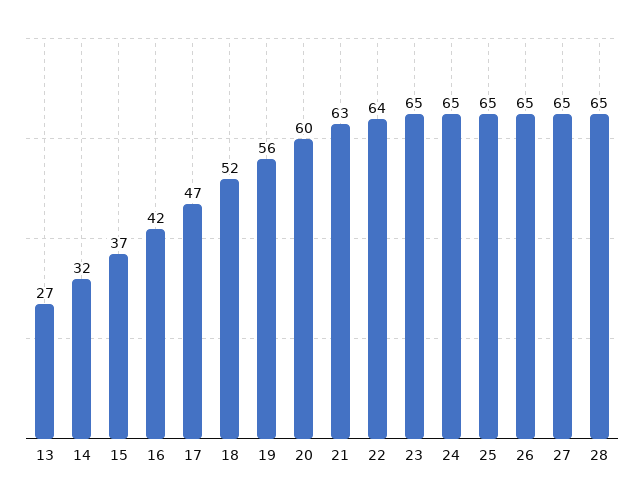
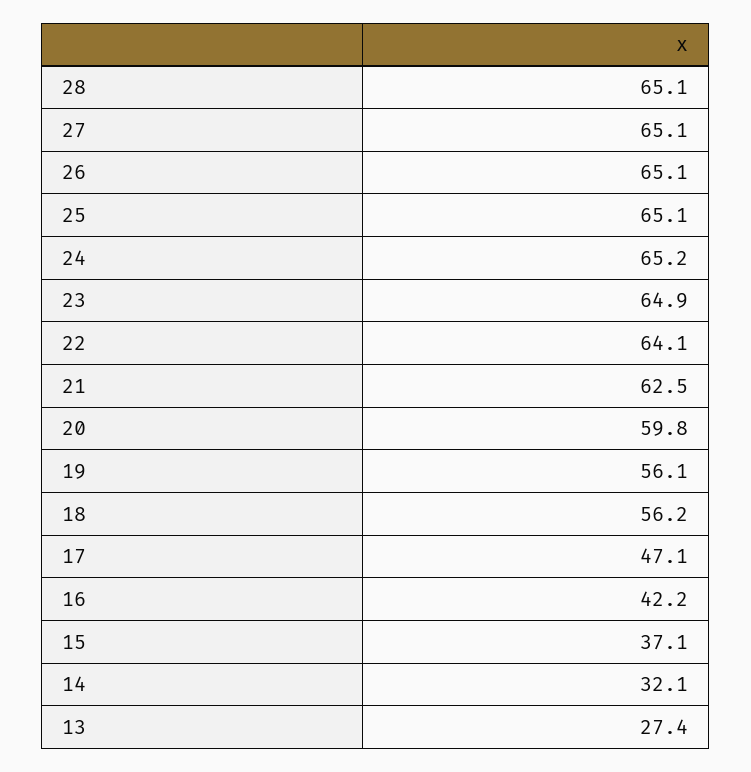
  {
    "13": 27.4,
    "14": 32.1,
    "15": 37.1,
    "16": 42.2,
    "17": 47.1,
-   "18": 52,
+   "18": 56.2,
    "19": 56.1,
    "20": 59.8,
    "21": 62.5,
    "22": 64.1,
    "23": 64.9,
    "24": 65.2,
    "25": 65.1,
    "26": 65.1,
    "27": 65.1,
    "28": 65.1
  }

